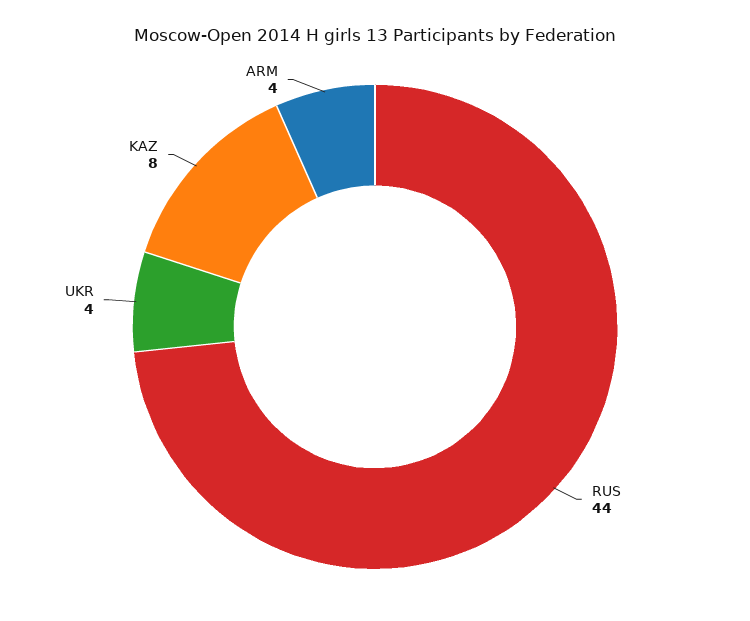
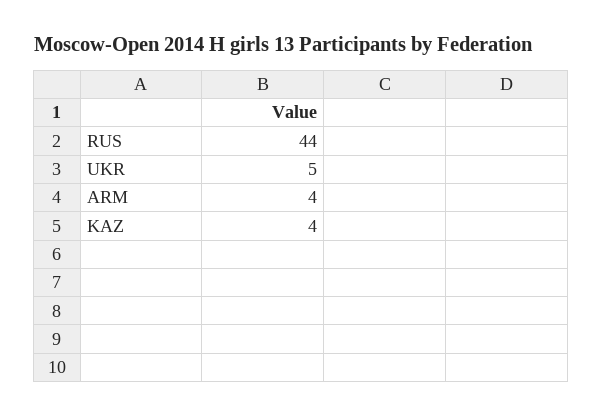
  {
    "RUS": 44,
-   "UKR": 4,
+   "UKR": 5,
-   "KAZ": 8,
+   "KAZ": 4,
    "ARM": 4
  }

